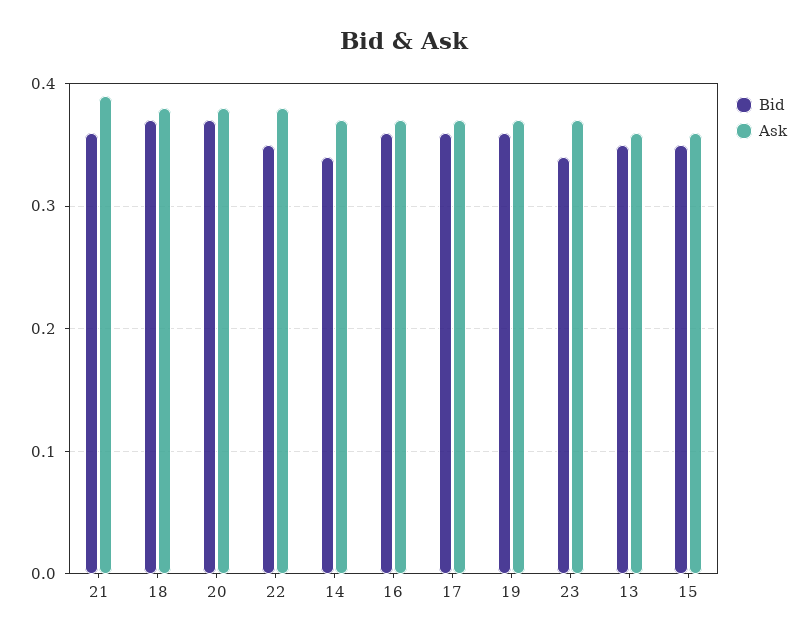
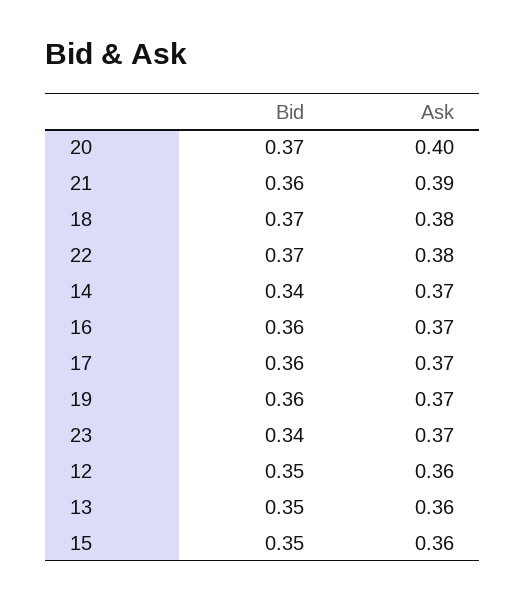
  {
    "Bid": {
      "21": 0.36,
      "18": 0.37,
      "20": 0.37,
-     "22": 0.35,
+     "22": 0.37,
      "14": 0.34,
      "16": 0.36,
      "17": 0.36,
      "19": 0.36,
      "23": 0.34,
      "13": 0.35,
-     "15": 0.35
+     "15": 0.35,
+     "12": 0.35
    },
    "Ask": {
      "21": 0.39,
      "18": 0.38,
-     "20": 0.38,
+     "20": 0.4,
      "22": 0.38,
      "14": 0.37,
      "16": 0.37,
      "17": 0.37,
      "19": 0.37,
      "23": 0.37,
      "13": 0.36,
-     "15": 0.36
+     "15": 0.36,
+     "12": 0.36
    }
  }

